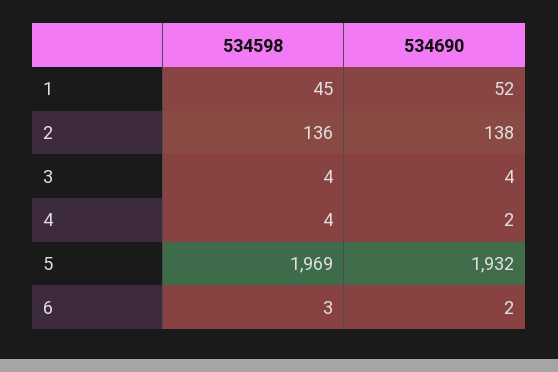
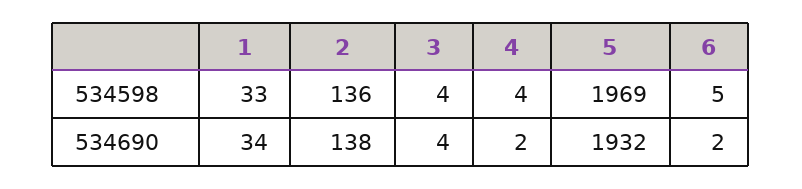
  {
    "534598": {
-     "1": 45,
+     "1": 33,
      "2": 136,
      "3": 4,
      "4": 4,
      "5": 1969,
-     "6": 3
+     "6": 5
    },
    "534690": {
-     "1": 52,
+     "1": 34,
      "2": 138,
      "3": 4,
      "4": 2,
      "5": 1932,
      "6": 2
    }
  }

